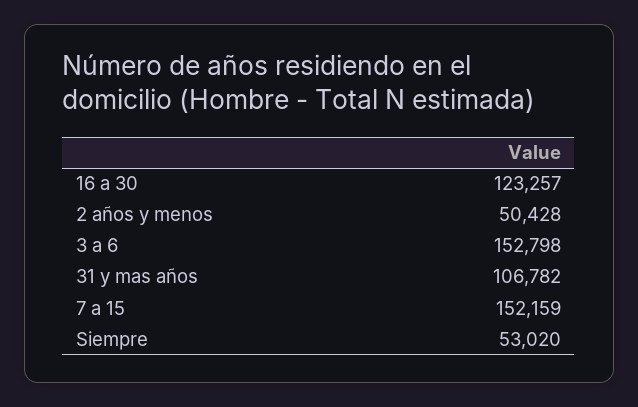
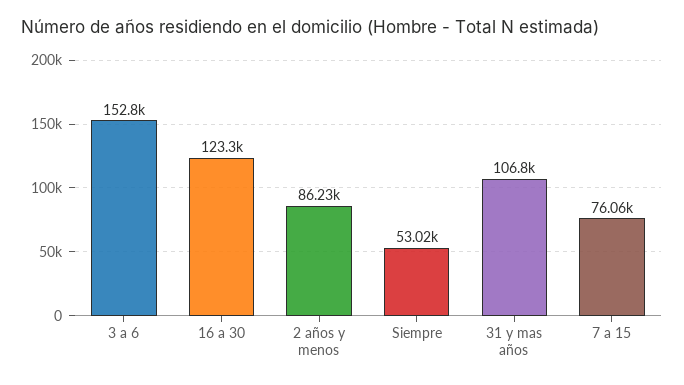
  {
    "16 a 30": 123257,
-   "2 años y menos": 50428,
+   "2 años y menos": 86230,
    "3 a 6": 152798,
    "31 y mas años": 106782,
-   "7 a 15": 152159,
+   "7 a 15": 76060,
    "Siempre": 53020
  }

